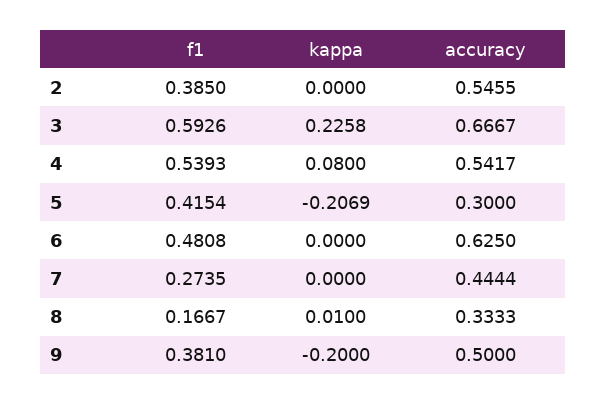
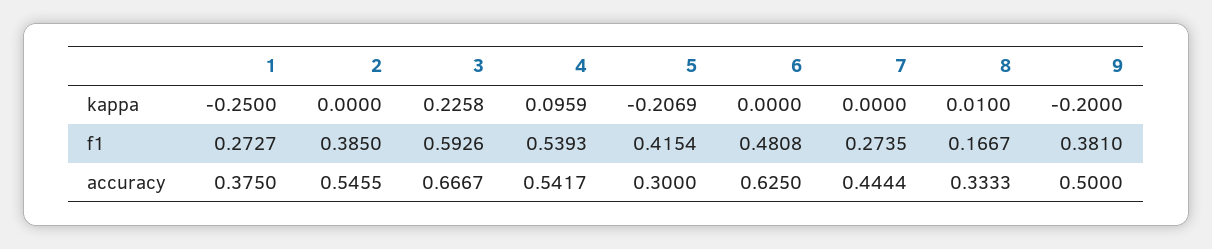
  {
    "f1": {
      "2": 0.385,
      "3": 0.5926,
      "4": 0.5393,
      "5": 0.4154,
      "6": 0.4808,
      "7": 0.2735,
      "8": 0.1667,
-     "9": 0.381
+     "9": 0.381,
+     "1": 0.2727
    },
    "kappa": {
      "2": 0,
      "3": 0.2258,
-     "4": 0.08,
+     "4": 0.0959,
      "5": -0.2069,
      "6": 0,
      "7": 0,
      "8": 0.01,
-     "9": -0.2
+     "9": -0.2,
+     "1": -0.25
    },
    "accuracy": {
      "2": 0.5455,
      "3": 0.6667,
      "4": 0.5417,
      "5": 0.3,
      "6": 0.625,
      "7": 0.4444,
      "8": 0.3333,
-     "9": 0.5
+     "9": 0.5,
+     "1": 0.375
    }
  }

